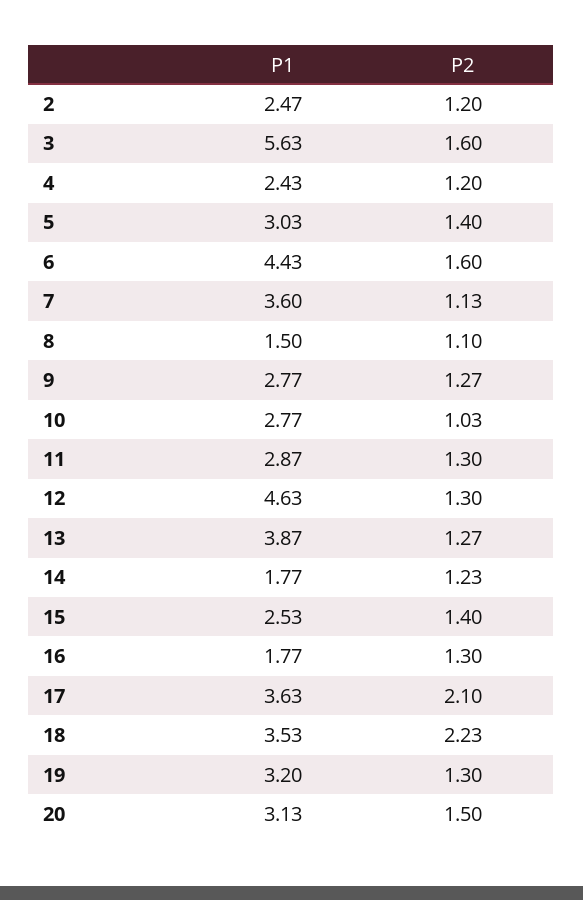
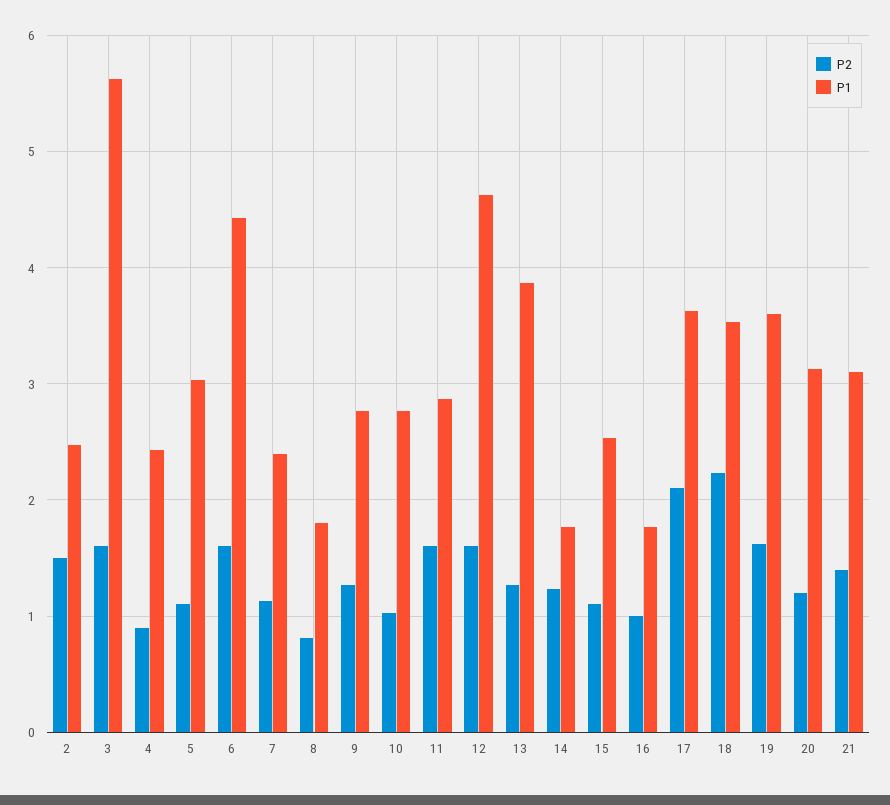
  {
    "P1": {
      "2": 2.47,
      "3": 5.63,
      "4": 2.43,
      "5": 3.03,
      "6": 4.43,
-     "7": 3.6,
+     "7": 2.4,
-     "8": 1.5,
+     "8": 1.8,
      "9": 2.77,
      "10": 2.77,
      "11": 2.87,
      "12": 4.63,
      "13": 3.87,
      "14": 1.77,
      "15": 2.53,
      "16": 1.77,
      "17": 3.63,
      "18": 3.53,
-     "19": 3.2,
+     "19": 3.6,
-     "20": 3.13
+     "20": 3.13,
+     "21": 3.1
    },
    "P2": {
-     "2": 1.2,
+     "2": 1.5,
      "3": 1.6,
-     "4": 1.2,
+     "4": 0.9,
-     "5": 1.4,
+     "5": 1.1,
      "6": 1.6,
      "7": 1.13,
-     "8": 1.1,
+     "8": 0.8,
      "9": 1.27,
      "10": 1.03,
-     "11": 1.3,
+     "11": 1.6,
-     "12": 1.3,
+     "12": 1.6,
      "13": 1.27,
      "14": 1.23,
-     "15": 1.4,
+     "15": 1.1,
-     "16": 1.3,
+     "16": 1,
      "17": 2.1,
      "18": 2.23,
-     "19": 1.3,
+     "19": 1.6,
-     "20": 1.5
+     "20": 1.2,
+     "21": 1.4
    }
  }

